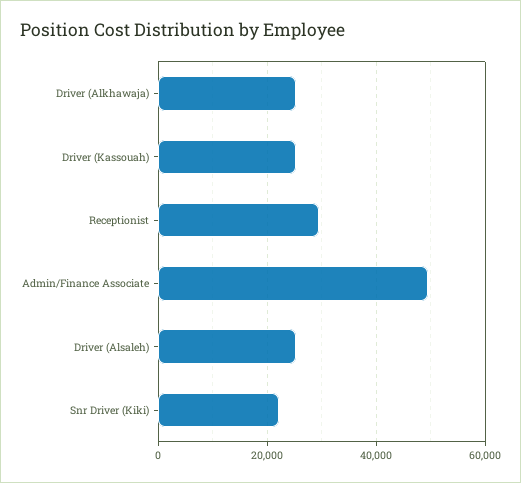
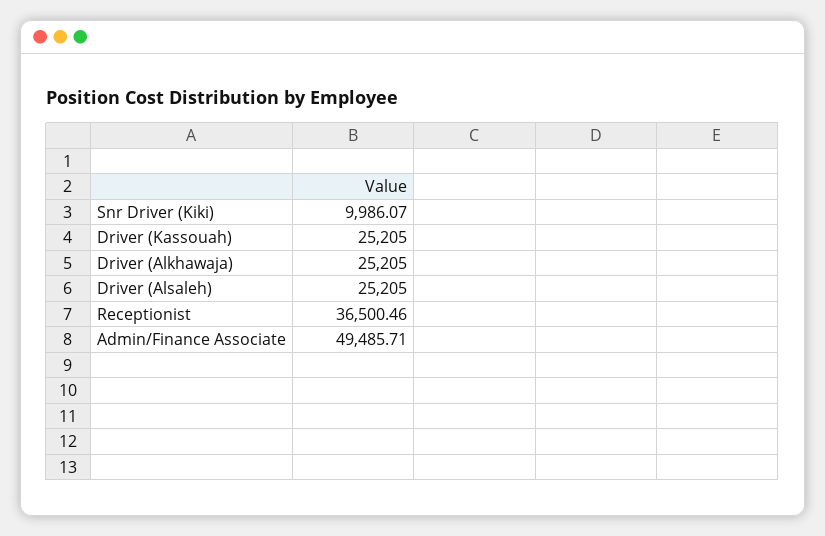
  {
    "Driver (Alkhawaja)": 25205,
    "Driver (Kassouah)": 25205,
-   "Receptionist": 30000,
+   "Receptionist": 36500.46,
    "Admin/Finance Associate": 49485.71,
    "Driver (Alsaleh)": 25205,
-   "Snr Driver (Kiki)": 22000
+   "Snr Driver (Kiki)": 9986.07
  }

